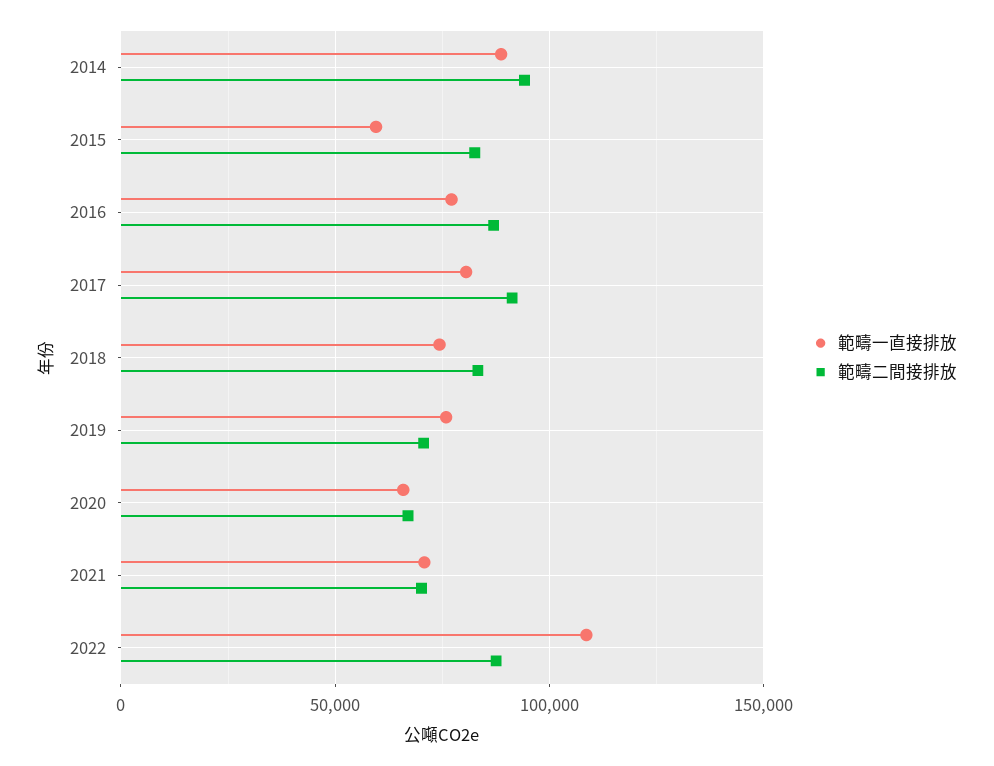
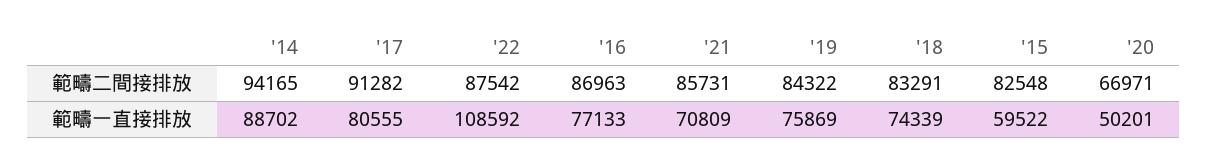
  {
    "範疇一直接排放": {
      "2014": 88702,
      "2015": 59522,
      "2016": 77133,
      "2017": 80555,
      "2018": 74339,
      "2019": 75869,
-     "2020": 65000,
+     "2020": 50201,
      "2021": 70809,
      "2022": 108592
    },
    "範疇二間接排放": {
      "2014": 94165,
      "2015": 82548,
      "2016": 86963,
      "2017": 91282,
      "2018": 83291,
-     "2019": 70000,
+     "2019": 84322,
      "2020": 66971,
-     "2021": 70000,
+     "2021": 85731,
      "2022": 87542
    }
  }

